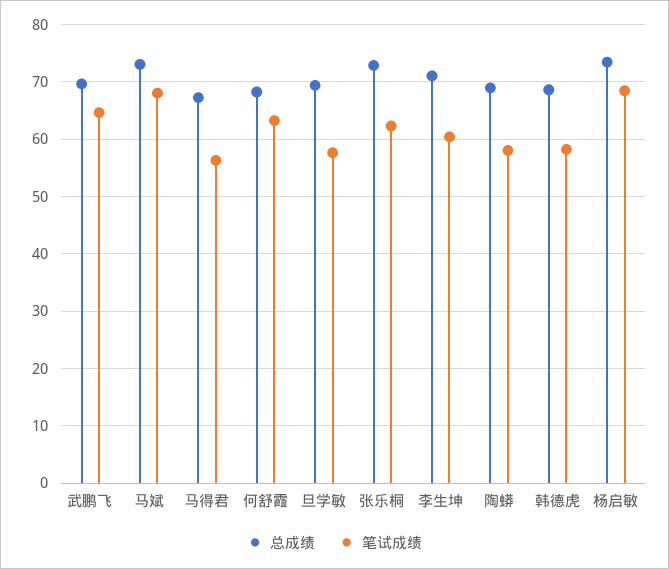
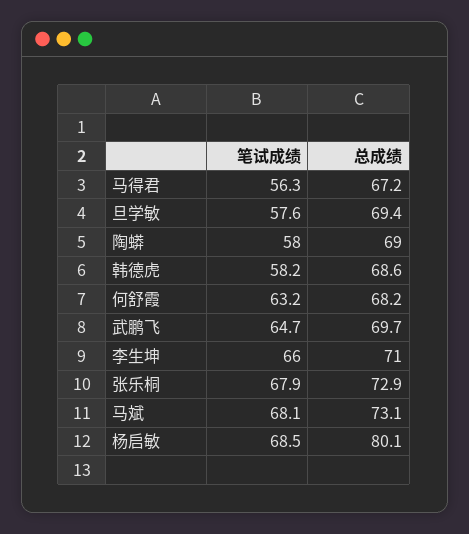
  {
    "总成绩": {
      "武鹏飞": 69.7,
      "马斌": 73.1,
      "马得君": 67.2,
      "何舒霞": 68.2,
      "旦学敏": 69.4,
      "张乐桐": 72.9,
      "李生坤": 71,
      "陶蟒": 69,
      "韩德虎": 68.6,
-     "杨启敏": 74
+     "杨启敏": 80.1
    },
    "笔试成绩": {
      "武鹏飞": 64.7,
      "马斌": 68.1,
      "马得君": 56.3,
      "何舒霞": 63.2,
      "旦学敏": 57.6,
-     "张乐桐": 62,
+     "张乐桐": 67.9,
-     "李生坤": 60,
+     "李生坤": 66,
      "陶蟒": 58,
      "韩德虎": 58.2,
      "杨启敏": 68.5
    }
  }

